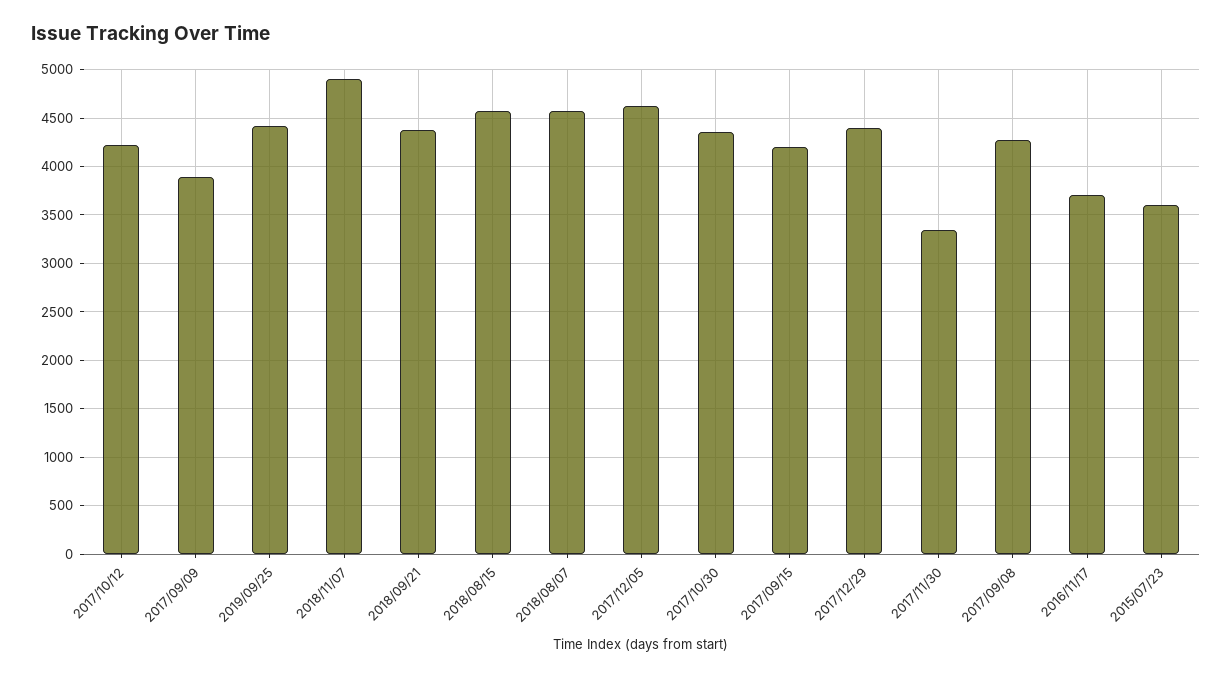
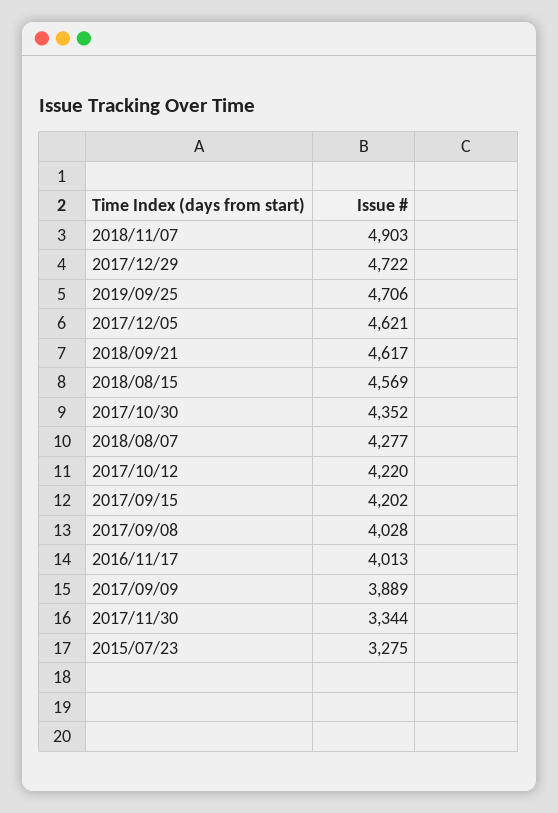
  {
    "2017/10/12": 4220,
    "2017/09/09": 3889,
-   "2019/09/25": 4400,
+   "2019/09/25": 4706,
    "2018/11/07": 4903,
-   "2018/09/21": 4400,
+   "2018/09/21": 4617,
    "2018/08/15": 4569,
-   "2018/08/07": 4600,
+   "2018/08/07": 4277,
    "2017/12/05": 4621,
    "2017/10/30": 4352,
    "2017/09/15": 4202,
-   "2017/12/29": 4400,
+   "2017/12/29": 4722,
    "2017/11/30": 3344,
-   "2017/09/08": 4300,
+   "2017/09/08": 4028,
-   "2016/11/17": 3700,
+   "2016/11/17": 4013,
-   "2015/07/23": 3600
+   "2015/07/23": 3275
  }

